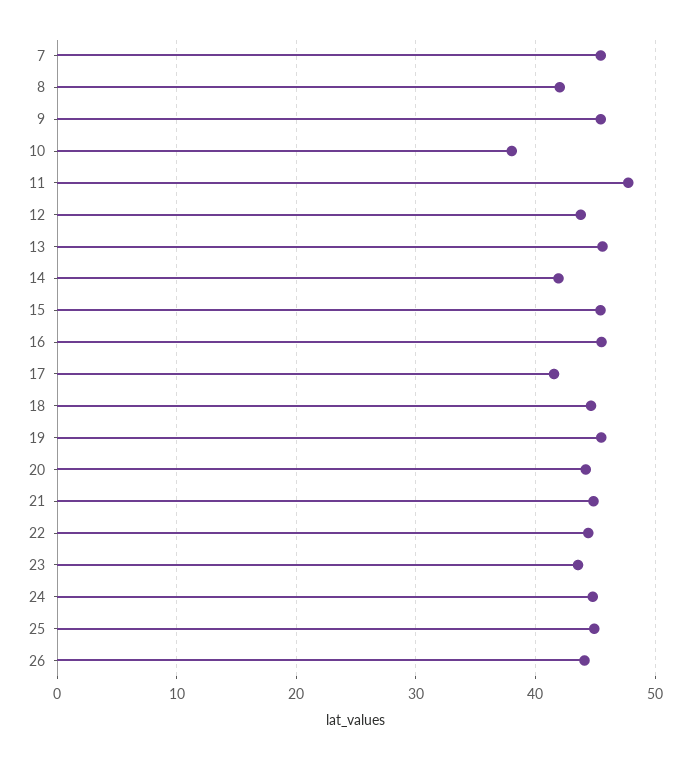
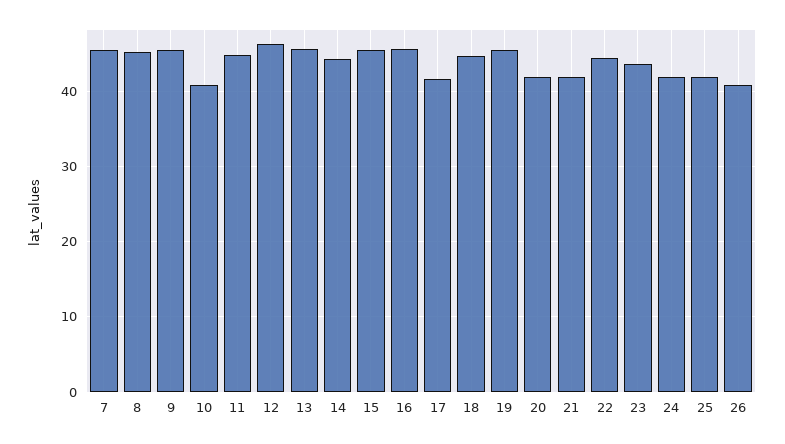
  {
    "7": 45,
-   "8": 42,
+   "8": 45,
    "9": 45,
-   "10": 38,
+   "10": 41,
-   "11": 48,
+   "11": 45,
-   "12": 44,
+   "12": 46,
    "13": 46,
-   "14": 42,
+   "14": 44,
    "15": 45,
    "16": 46,
    "17": 42,
    "18": 45,
    "19": 46,
-   "20": 44,
+   "20": 42,
-   "21": 45,
+   "21": 42,
    "22": 44,
    "23": 44,
-   "24": 45,
+   "24": 42,
-   "25": 45,
+   "25": 42,
-   "26": 44
+   "26": 41
  }

